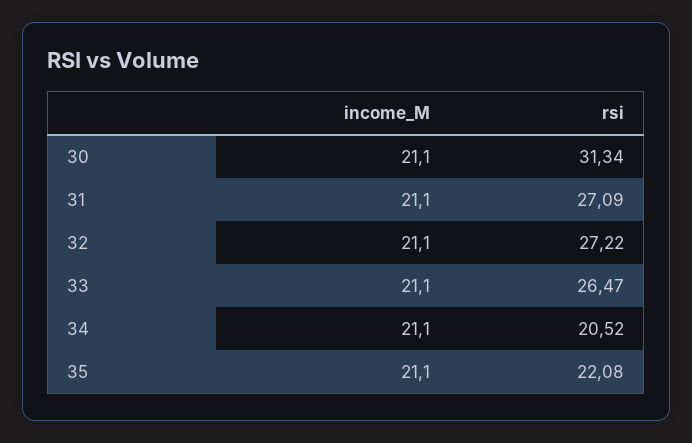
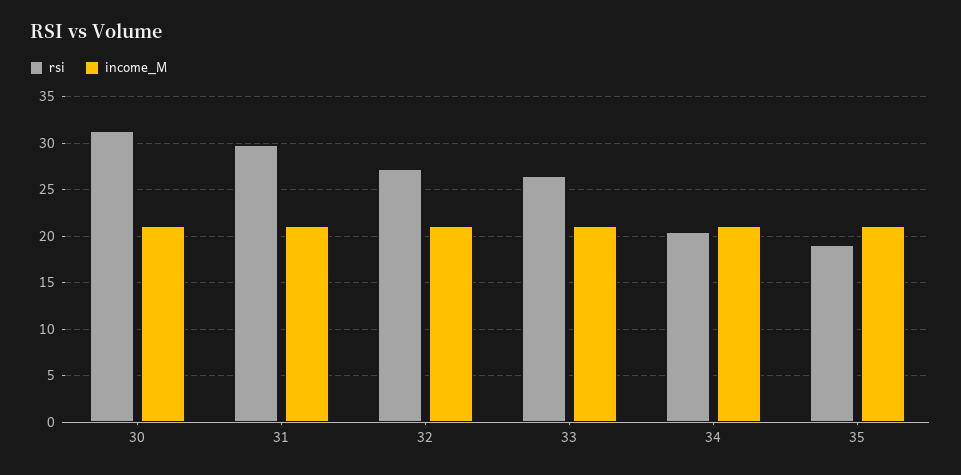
  {
    "income_M": {
      "30": 21.1,
      "31": 21.1,
      "32": 21.1,
      "33": 21.1,
      "34": 21.1,
      "35": 21.1
    },
    "rsi": {
      "30": 31.34,
-     "31": 27.09,
+     "31": 30,
      "32": 27.22,
      "33": 26.47,
      "34": 20.52,
-     "35": 22.08
+     "35": 19
    }
  }

